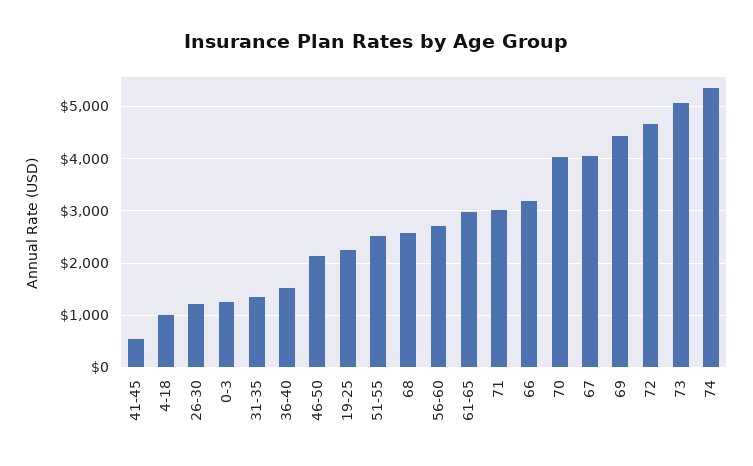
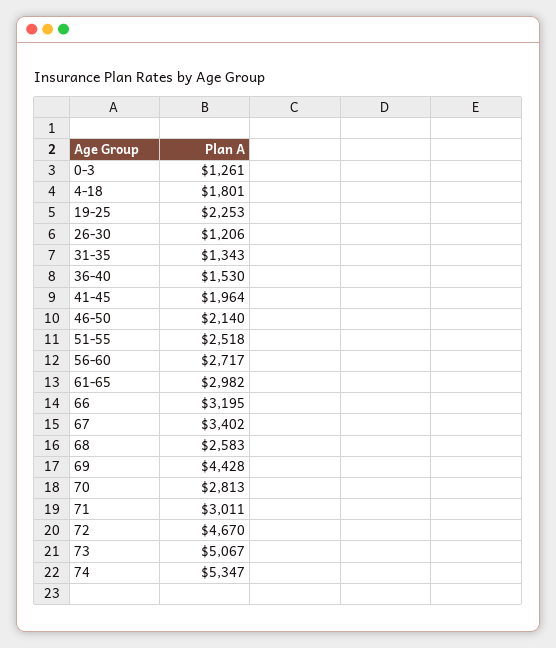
  {
-   "41-45": 600,
+   "41-45": 1964,
-   "4-18": 1000,
+   "4-18": 1801,
    "26-30": 1206,
    "0-3": 1261,
    "31-35": 1343,
    "36-40": 1530,
    "46-50": 2140,
    "19-25": 2253,
    "51-55": 2518,
    "68": 2583,
    "56-60": 2717,
    "61-65": 2982,
    "71": 3011,
    "66": 3195,
-   "70": 4000,
+   "70": 2813,
-   "67": 4000,
+   "67": 3402,
    "69": 4428,
    "72": 4670,
    "73": 5067,
    "74": 5347
  }

